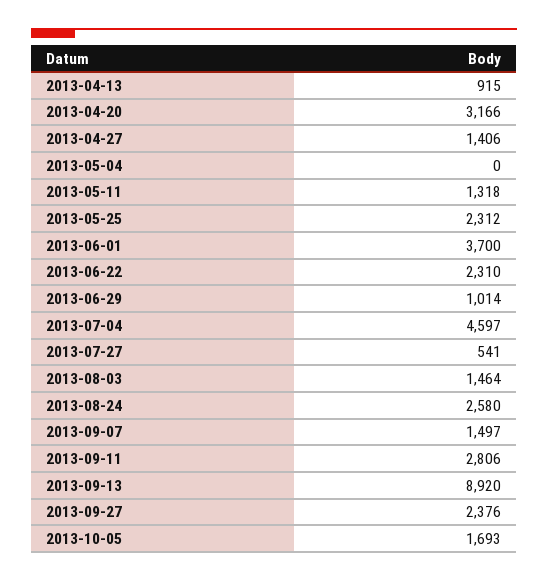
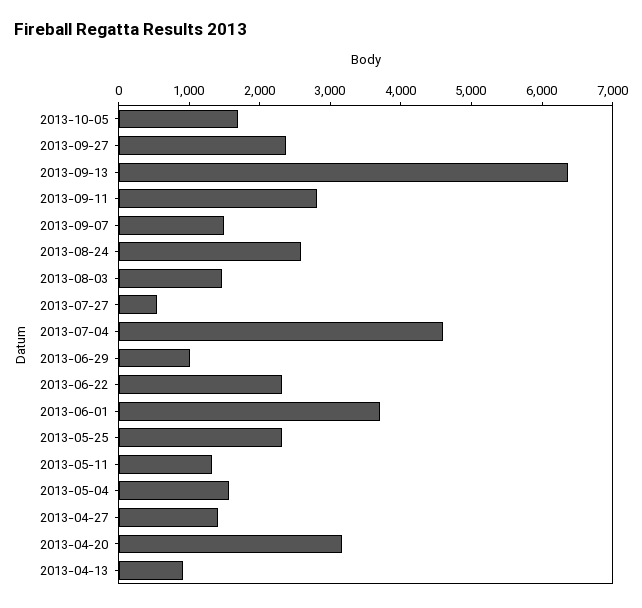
  {
    "2013-04-13": 915,
    "2013-04-20": 3166,
    "2013-04-27": 1406,
-   "2013-05-04": 0,
+   "2013-05-04": 1600,
    "2013-05-11": 1318,
    "2013-05-25": 2312,
    "2013-06-01": 3700,
    "2013-06-22": 2310,
    "2013-06-29": 1014,
    "2013-07-04": 4597,
    "2013-07-27": 541,
    "2013-08-03": 1464,
    "2013-08-24": 2580,
    "2013-09-07": 1497,
    "2013-09-11": 2806,
-   "2013-09-13": 8920,
+   "2013-09-13": 6400,
    "2013-09-27": 2376,
    "2013-10-05": 1693
  }

